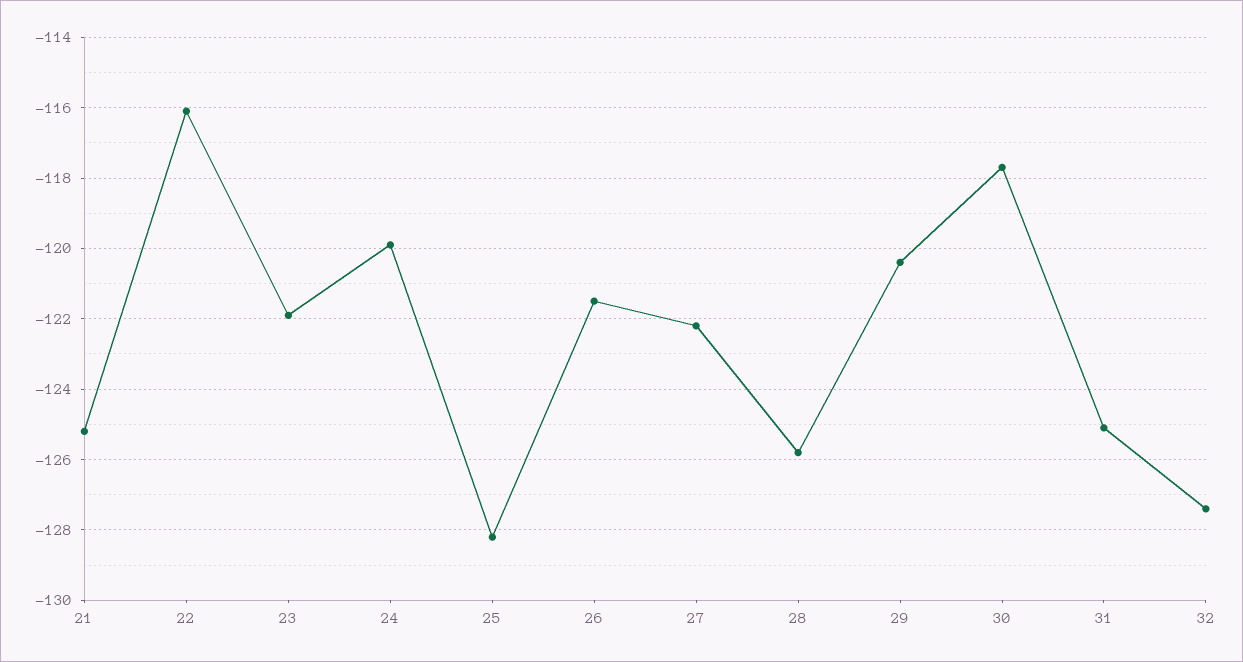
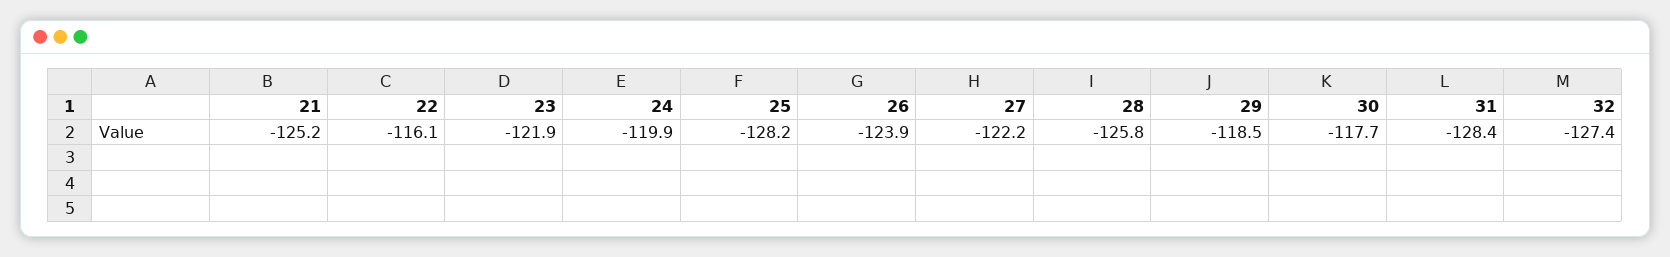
  {
    "21": -125.2,
    "22": -116.1,
    "23": -121.9,
    "24": -119.9,
    "25": -128.2,
-   "26": -121.5,
+   "26": -123.9,
    "27": -122.2,
    "28": -125.8,
-   "29": -120.5,
+   "29": -118.5,
    "30": -117.7,
-   "31": -125,
+   "31": -128.4,
    "32": -127.4
  }

